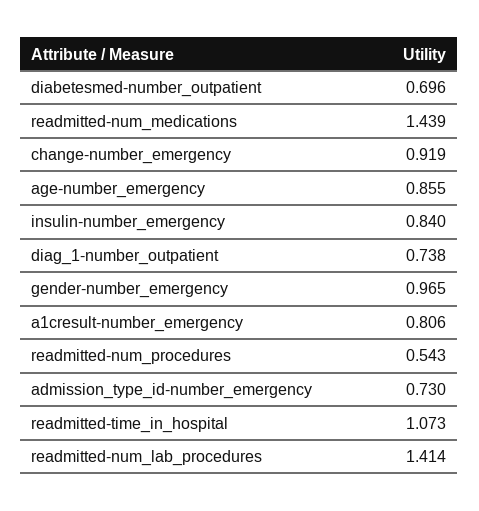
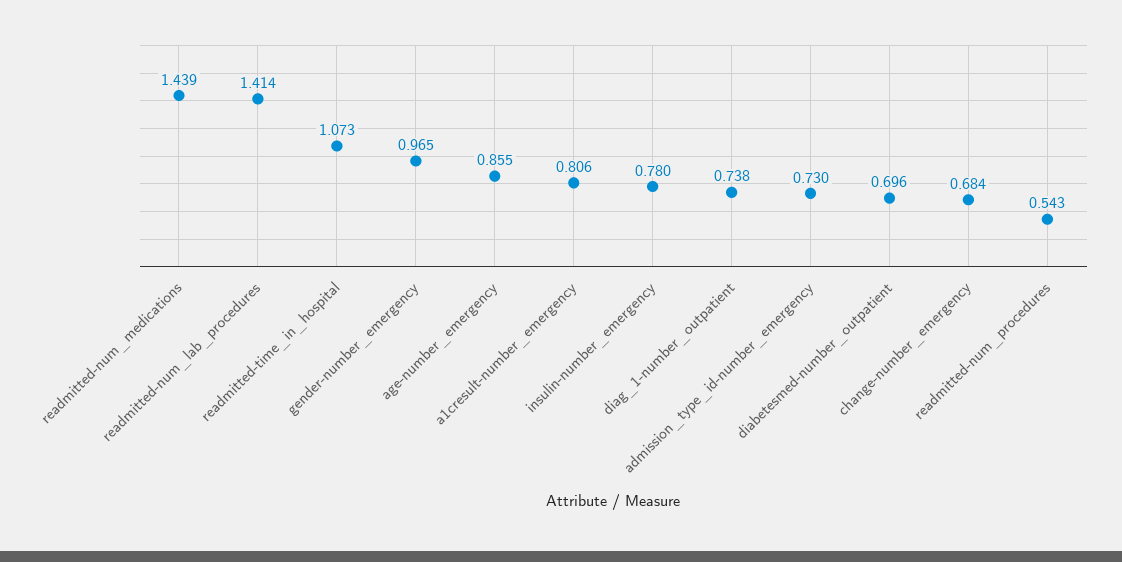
  {
    "diabetesmed-number_outpatient": 0.696,
    "readmitted-num_medications": 1.439,
-   "change-number_emergency": 0.919,
+   "change-number_emergency": 0.684,
    "age-number_emergency": 0.855,
-   "insulin-number_emergency": 0.84,
+   "insulin-number_emergency": 0.78,
    "diag_1-number_outpatient": 0.738,
    "gender-number_emergency": 0.965,
    "a1cresult-number_emergency": 0.806,
    "readmitted-num_procedures": 0.543,
    "admission_type_id-number_emergency": 0.73,
    "readmitted-time_in_hospital": 1.073,
    "readmitted-num_lab_procedures": 1.414
  }

